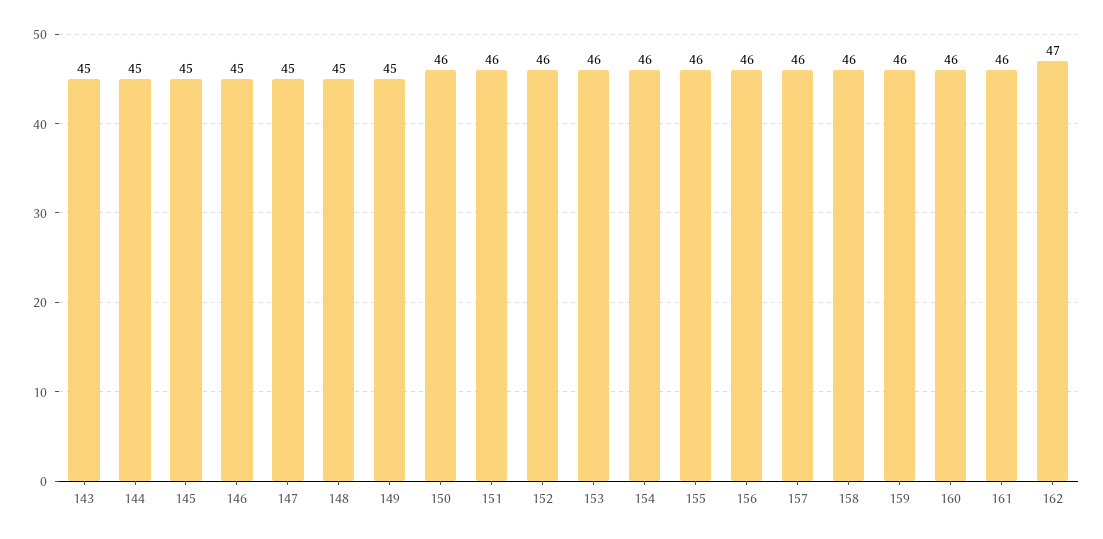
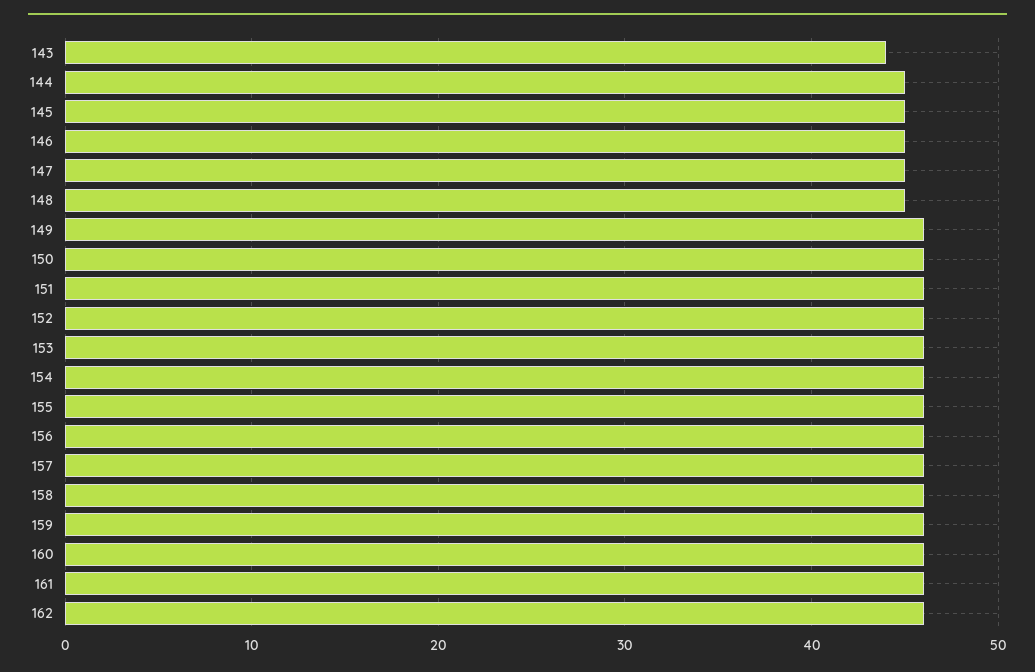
  {
-   "143": 45,
+   "143": 44,
    "144": 45,
    "145": 45,
    "146": 45,
    "147": 45,
    "148": 45,
-   "149": 45,
+   "149": 46,
    "150": 46,
    "151": 46,
    "152": 46,
    "153": 46,
    "154": 46,
    "155": 46,
    "156": 46,
    "157": 46,
    "158": 46,
    "159": 46,
    "160": 46,
    "161": 46,
-   "162": 47
+   "162": 46
  }

